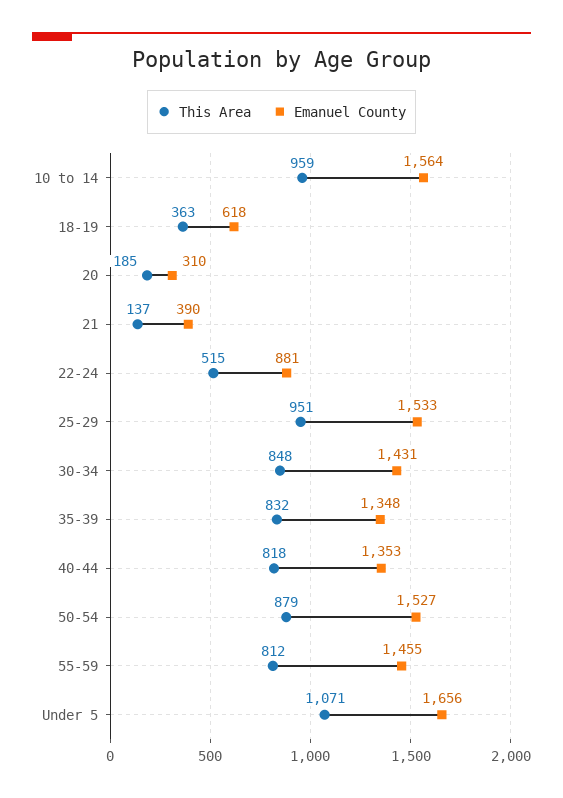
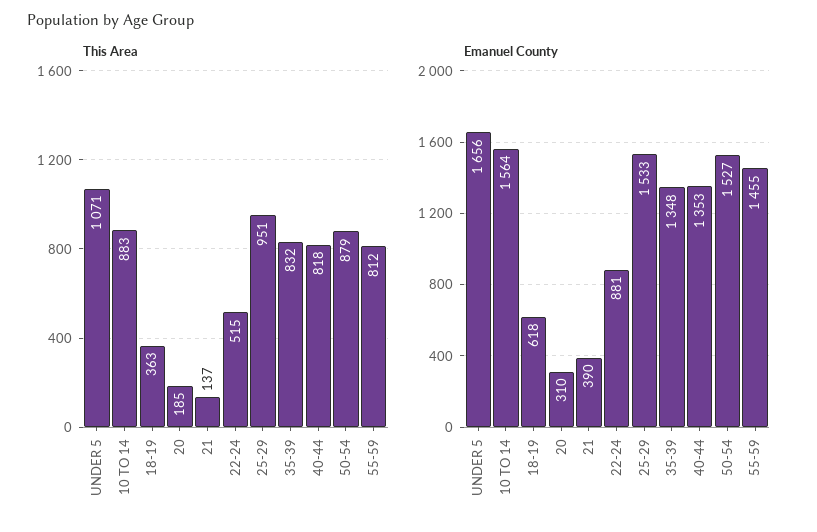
  {
    "This Area": {
-     "10 to 14": 959,
+     "10 to 14": 883,
      "18-19": 363,
      "20": 185,
      "21": 137,
      "22-24": 515,
      "25-29": 951,
-     "30-34": 848,
      "35-39": 832,
      "40-44": 818,
      "50-54": 879,
      "55-59": 812,
      "Under 5": 1071
    },
    "Emanuel County": {
      "10 to 14": 1564,
      "18-19": 618,
      "20": 310,
      "21": 390,
      "22-24": 881,
      "25-29": 1533,
-     "30-34": 1431,
      "35-39": 1348,
      "40-44": 1353,
      "50-54": 1527,
      "55-59": 1455,
      "Under 5": 1656
    }
  }

